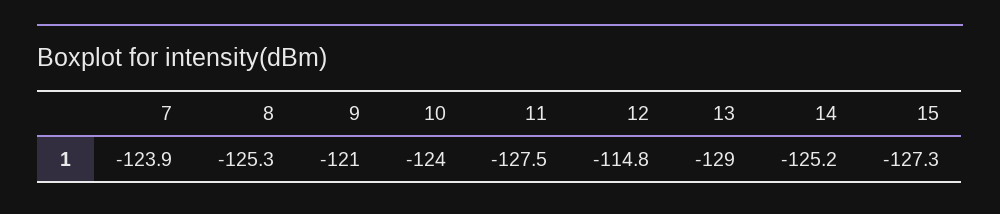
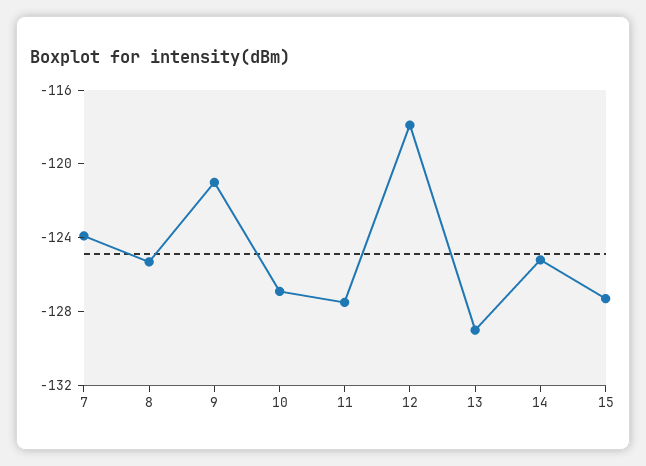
  {
    "7": -123.9,
    "8": -125.3,
    "9": -121,
-   "10": -124,
+   "10": -127,
    "11": -127.5,
-   "12": -114.8,
+   "12": -118,
    "13": -129,
    "14": -125.2,
    "15": -127.3
  }

